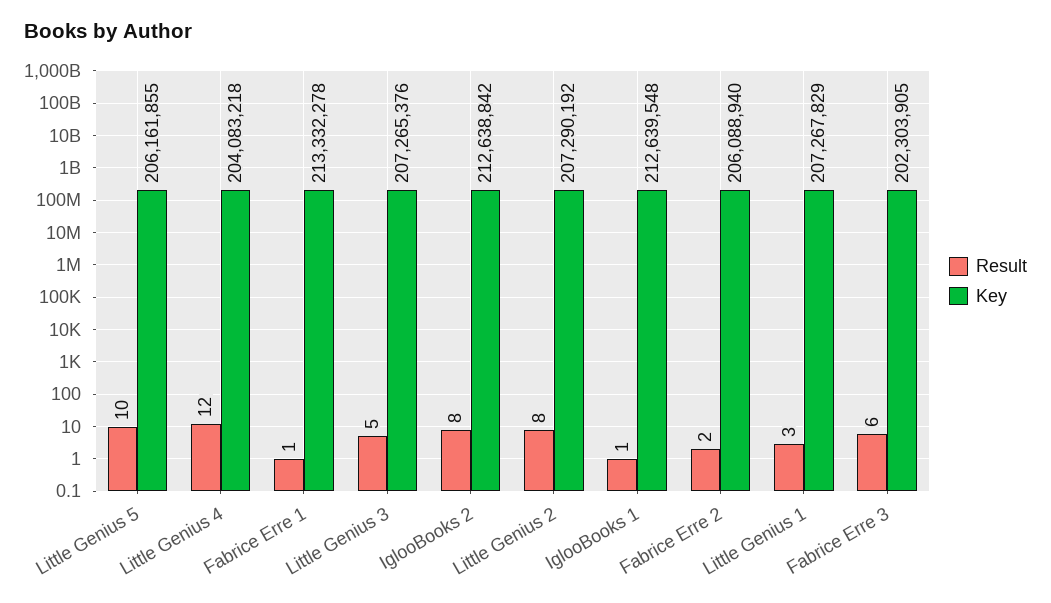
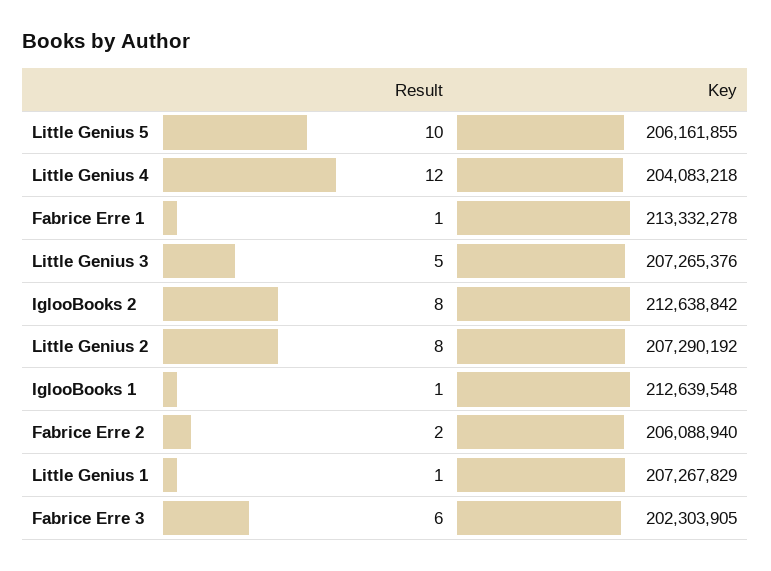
  {
    "Result": {
      "Little Genius 5": 10,
      "Little Genius 4": 12,
      "Fabrice Erre 1": 1,
      "Little Genius 3": 5,
      "IglooBooks 2": 8,
      "Little Genius 2": 8,
      "IglooBooks 1": 1,
      "Fabrice Erre 2": 2,
-     "Little Genius 1": 3,
+     "Little Genius 1": 1,
      "Fabrice Erre 3": 6
    },
    "Key": {
      "Little Genius 5": 206161855,
      "Little Genius 4": 204083218,
      "Fabrice Erre 1": 213332278,
      "Little Genius 3": 207265376,
      "IglooBooks 2": 212638842,
      "Little Genius 2": 207290192,
      "IglooBooks 1": 212639548,
      "Fabrice Erre 2": 206088940,
      "Little Genius 1": 207267829,
      "Fabrice Erre 3": 202303905
    }
  }

